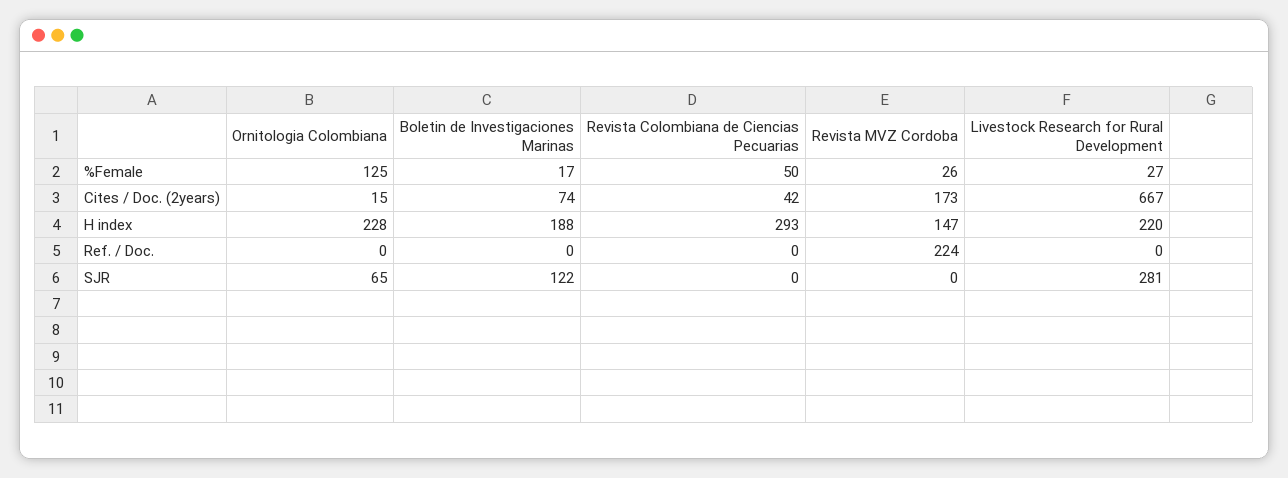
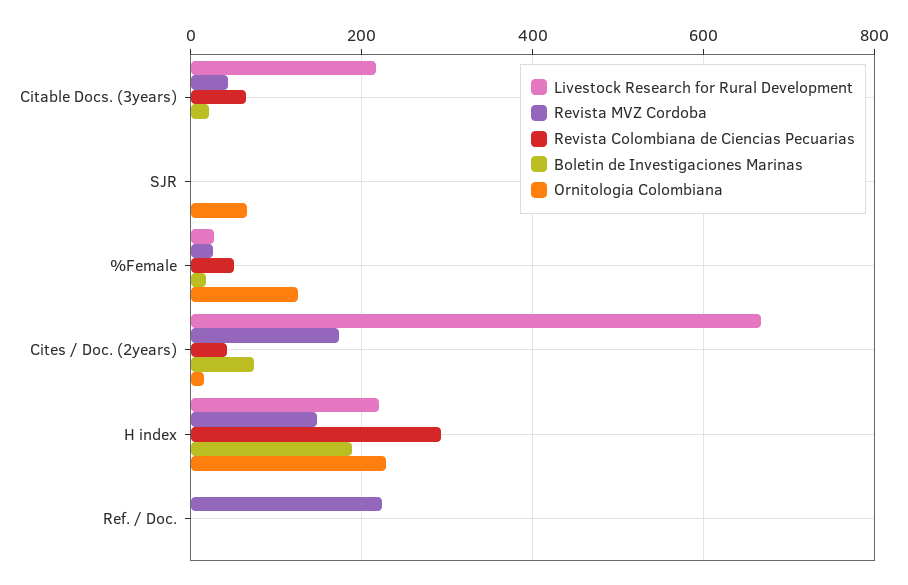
  {
    "Ornitologia Colombiana": {
      "%Female": 125,
      "Cites / Doc. (2years)": 15,
      "H index": 228,
      "Ref. / Doc.": 0,
-     "SJR": 65
+     "SJR": 65,
+     "Citable Docs. (3years)": 0
    },
    "Boletin de Investigaciones Marinas": {
      "%Female": 17,
      "Cites / Doc. (2years)": 74,
      "H index": 188,
      "Ref. / Doc.": 0,
-     "SJR": 122
+     "SJR": 0,
+     "Citable Docs. (3years)": 20
    },
    "Revista Colombiana de Ciencias Pecuarias": {
      "%Female": 50,
      "Cites / Doc. (2years)": 42,
      "H index": 293,
      "Ref. / Doc.": 0,
-     "SJR": 0
+     "SJR": 0,
+     "Citable Docs. (3years)": 60
    },
    "Revista MVZ Cordoba": {
      "%Female": 26,
      "Cites / Doc. (2years)": 173,
      "H index": 147,
      "Ref. / Doc.": 224,
-     "SJR": 0
+     "SJR": 0,
+     "Citable Docs. (3years)": 40
    },
    "Livestock Research for Rural Development": {
      "%Female": 27,
      "Cites / Doc. (2years)": 667,
      "H index": 220,
      "Ref. / Doc.": 0,
-     "SJR": 281
+     "SJR": 0,
+     "Citable Docs. (3years)": 220
    }
  }

